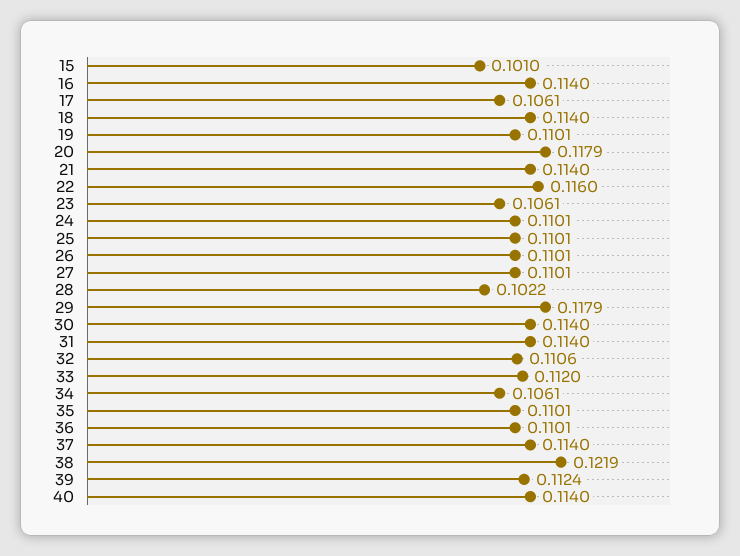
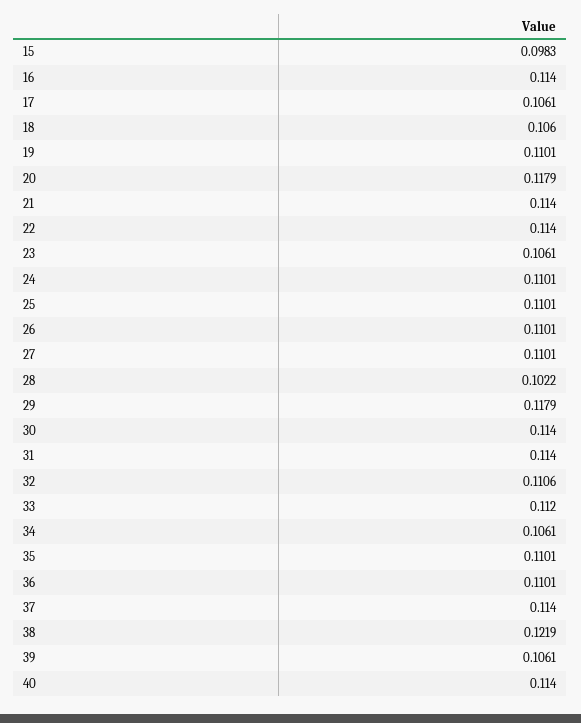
  {
-   "15": 0.101,
+   "15": 0.0983,
    "16": 0.114,
    "17": 0.1061,
-   "18": 0.114,
+   "18": 0.106,
    "19": 0.1101,
    "20": 0.1179,
    "21": 0.114,
-   "22": 0.116,
+   "22": 0.114,
    "23": 0.1061,
    "24": 0.1101,
    "25": 0.1101,
    "26": 0.1101,
    "27": 0.1101,
    "28": 0.1022,
    "29": 0.1179,
    "30": 0.114,
    "31": 0.114,
    "32": 0.1106,
    "33": 0.112,
    "34": 0.1061,
    "35": 0.1101,
    "36": 0.1101,
    "37": 0.114,
    "38": 0.1219,
-   "39": 0.1124,
+   "39": 0.1061,
    "40": 0.114
  }

